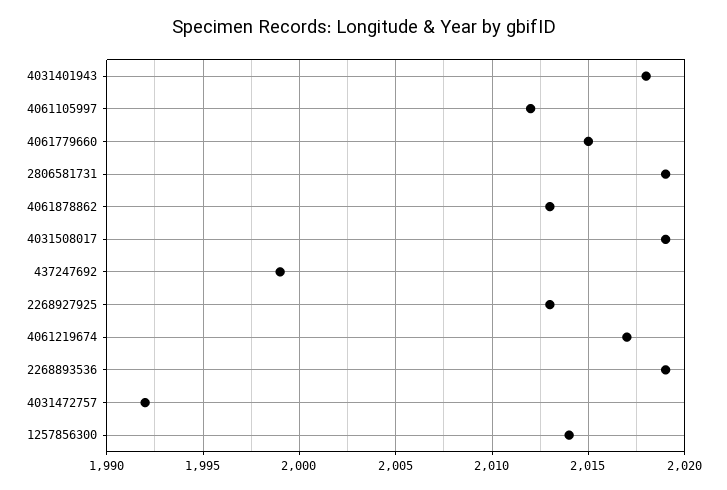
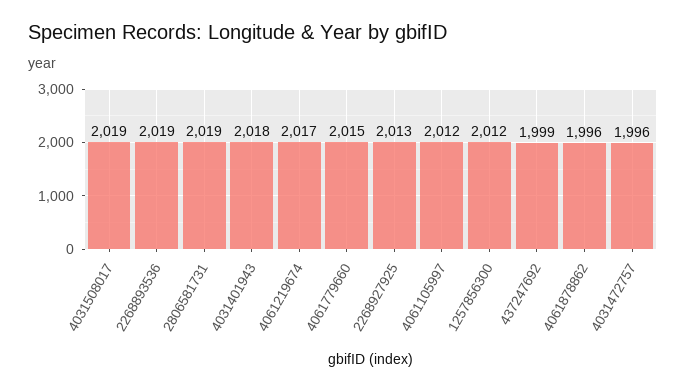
  {
    "4031401943": 2018,
    "4061105997": 2012,
    "4061779660": 2015,
    "2806581731": 2019,
-   "4061878862": 2013,
+   "4061878862": 1996,
    "4031508017": 2019,
    "437247692": 1999,
    "2268927925": 2013,
    "4061219674": 2017,
    "2268893536": 2019,
-   "4031472757": 1992,
+   "4031472757": 1996,
-   "1257856300": 2014
+   "1257856300": 2012
  }

